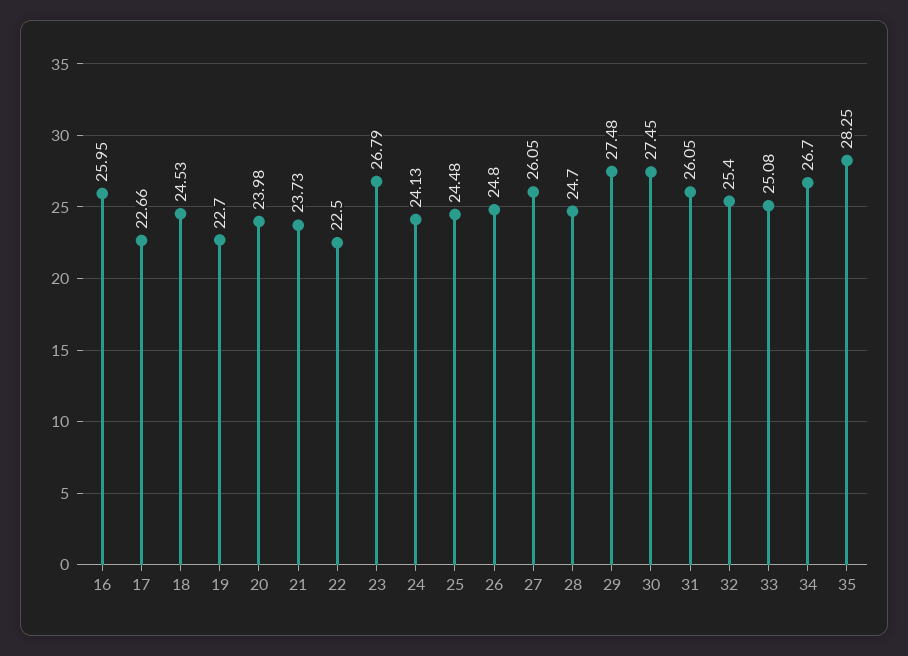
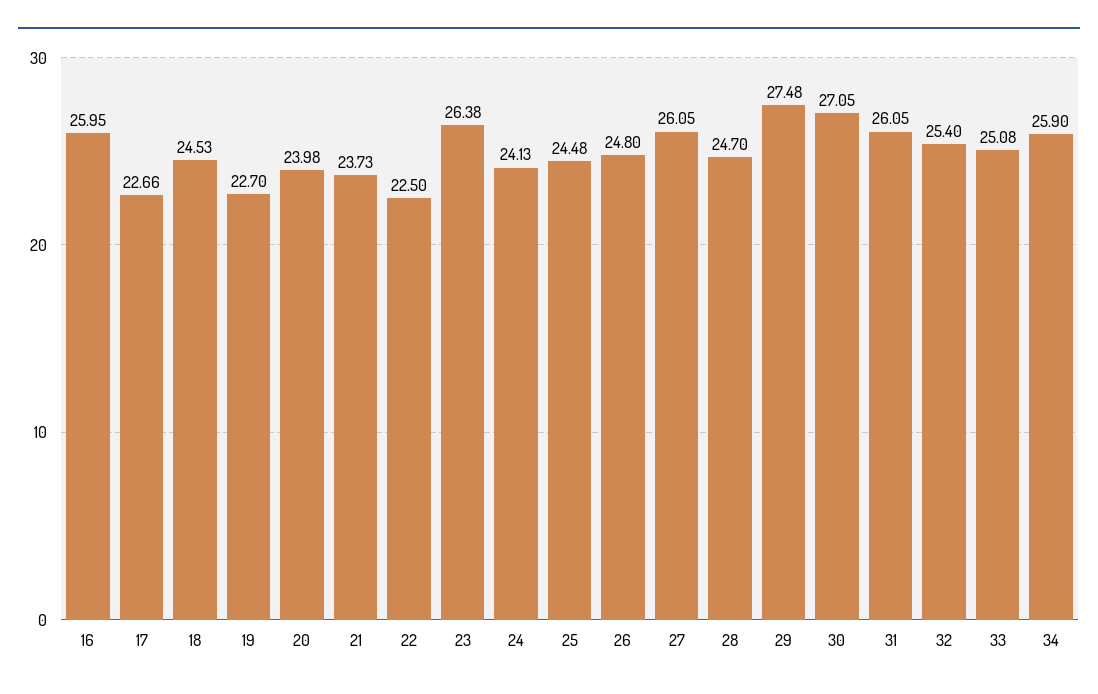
  {
    "16": 25.95,
    "17": 22.66,
    "18": 24.53,
    "19": 22.7,
    "20": 23.98,
    "21": 23.73,
    "22": 22.5,
-   "23": 26.79,
+   "23": 26.38,
    "24": 24.13,
    "25": 24.48,
    "26": 24.8,
    "27": 26.05,
    "28": 24.7,
    "29": 27.48,
-   "30": 27.45,
+   "30": 27.05,
    "31": 26.05,
    "32": 25.4,
    "33": 25.08,
-   "34": 26.7,
+   "34": 25.9
-   "35": 28.25
  }

